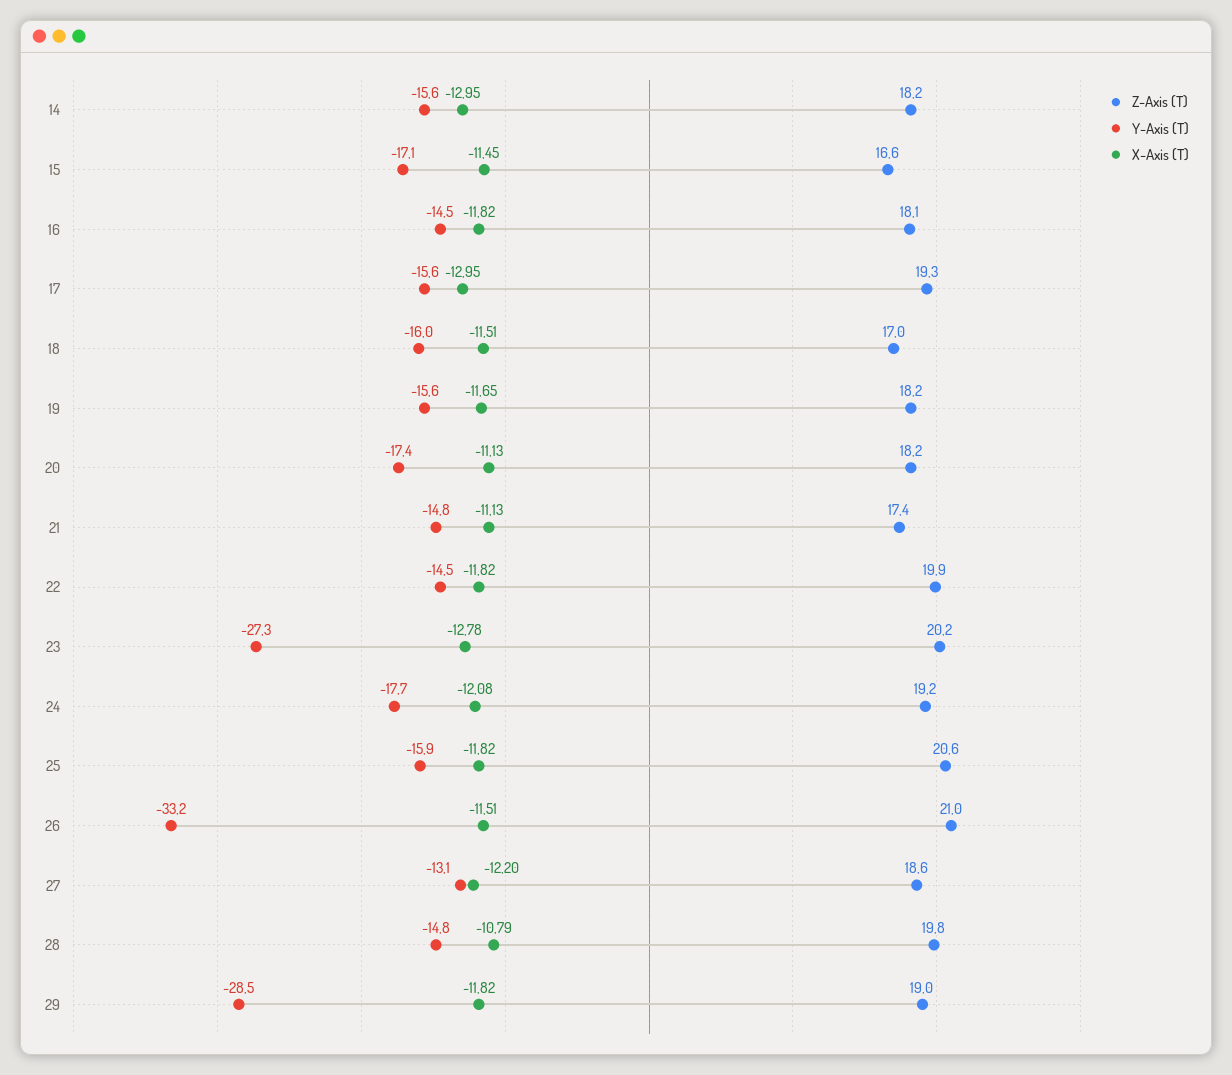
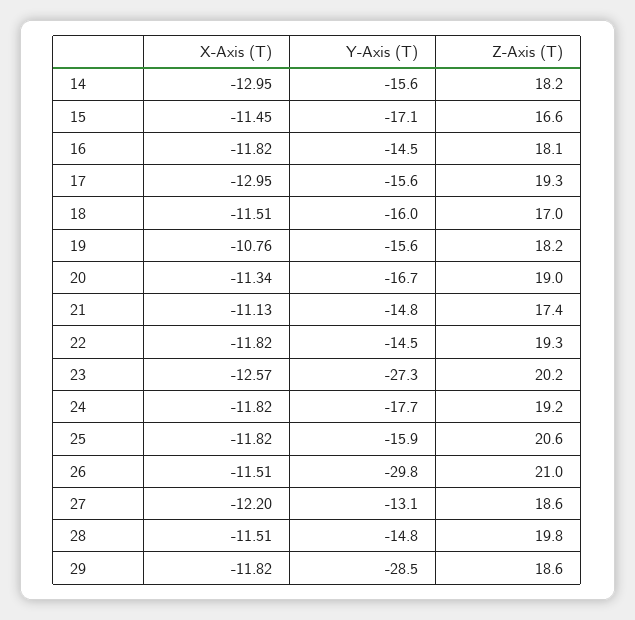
  {
    "Z-Axis (T)": {
      "14": 18.2,
      "15": 16.6,
      "16": 18.1,
      "17": 19.3,
      "18": 17,
      "19": 18.2,
-     "20": 18.2,
+     "20": 19,
      "21": 17.4,
-     "22": 19.9,
+     "22": 19.3,
      "23": 20.2,
      "24": 19.2,
      "25": 20.6,
      "26": 21,
      "27": 18.6,
      "28": 19.8,
-     "29": 19
+     "29": 18.6
    },
    "Y-Axis (T)": {
      "14": -15.6,
      "15": -17.1,
      "16": -14.5,
      "17": -15.6,
      "18": -16,
      "19": -15.6,
-     "20": -17.4,
+     "20": -16.7,
      "21": -14.8,
      "22": -14.5,
      "23": -27.3,
      "24": -17.7,
      "25": -15.9,
-     "26": -33.2,
+     "26": -29.8,
      "27": -13.1,
      "28": -14.8,
      "29": -28.5
    },
    "X-Axis (T)": {
      "14": -12.95,
      "15": -11.45,
      "16": -11.82,
      "17": -12.95,
      "18": -11.51,
-     "19": -11.65,
+     "19": -10.76,
-     "20": -11.13,
+     "20": -11.34,
      "21": -11.13,
      "22": -11.82,
-     "23": -12.78,
+     "23": -12.57,
-     "24": -12.08,
+     "24": -11.82,
      "25": -11.82,
      "26": -11.51,
      "27": -12.2,
-     "28": -10.79,
+     "28": -11.51,
      "29": -11.82
    }
  }

